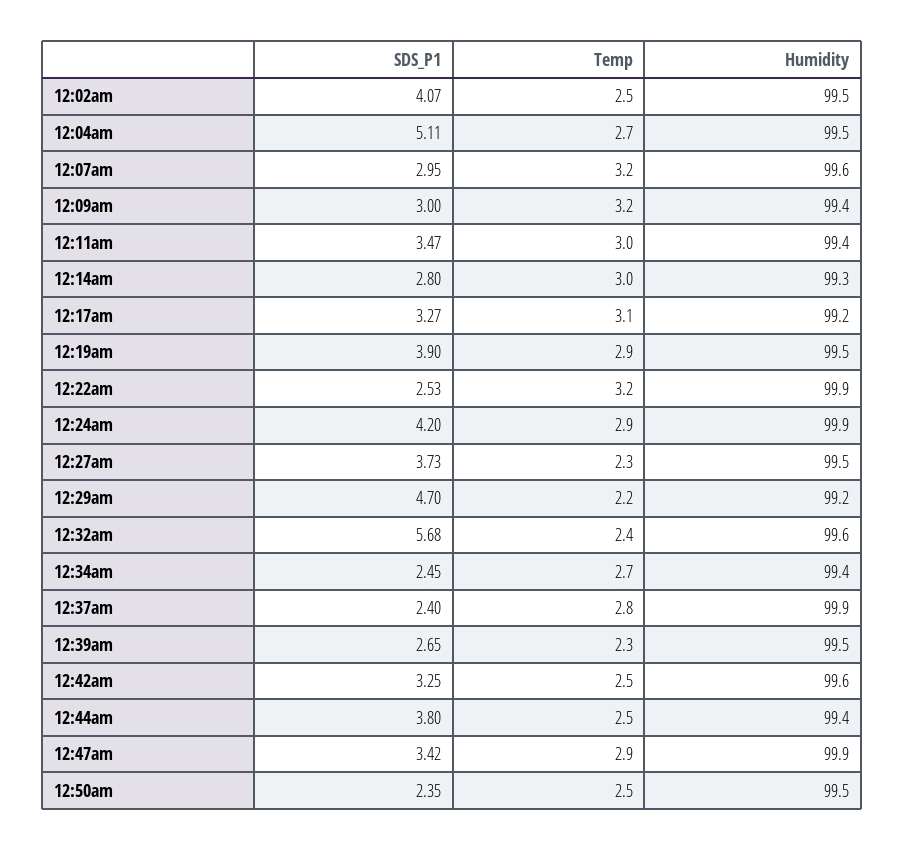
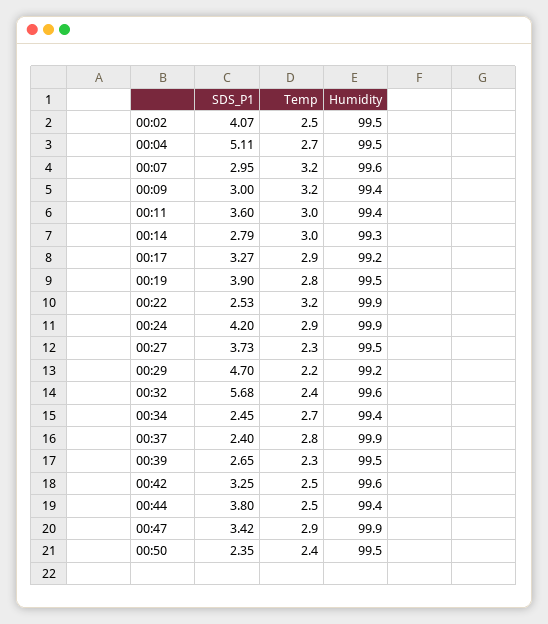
  {
    "SDS_P1": {
      "12:02am": 4.07,
      "12:04am": 5.11,
      "12:07am": 2.95,
      "12:09am": 3,
-     "12:11am": 3.47,
+     "12:11am": 3.6,
-     "12:14am": 2.8,
+     "12:14am": 2.79,
      "12:17am": 3.27,
      "12:19am": 3.9,
      "12:22am": 2.53,
      "12:24am": 4.2,
      "12:27am": 3.73,
      "12:29am": 4.7,
      "12:32am": 5.68,
      "12:34am": 2.45,
      "12:37am": 2.4,
      "12:39am": 2.65,
      "12:42am": 3.25,
      "12:44am": 3.8,
      "12:47am": 3.42,
      "12:50am": 2.35
    },
    "Temp": {
      "12:02am": 2.5,
      "12:04am": 2.7,
      "12:07am": 3.2,
      "12:09am": 3.2,
      "12:11am": 3,
      "12:14am": 3,
-     "12:17am": 3.1,
+     "12:17am": 2.9,
-     "12:19am": 2.9,
+     "12:19am": 2.8,
      "12:22am": 3.2,
      "12:24am": 2.9,
      "12:27am": 2.3,
      "12:29am": 2.2,
      "12:32am": 2.4,
      "12:34am": 2.7,
      "12:37am": 2.8,
      "12:39am": 2.3,
      "12:42am": 2.5,
      "12:44am": 2.5,
      "12:47am": 2.9,
-     "12:50am": 2.5
+     "12:50am": 2.4
    },
    "Humidity": {
      "12:02am": 99.5,
      "12:04am": 99.5,
      "12:07am": 99.6,
      "12:09am": 99.4,
      "12:11am": 99.4,
      "12:14am": 99.3,
      "12:17am": 99.2,
      "12:19am": 99.5,
      "12:22am": 99.9,
      "12:24am": 99.9,
      "12:27am": 99.5,
      "12:29am": 99.2,
      "12:32am": 99.6,
      "12:34am": 99.4,
      "12:37am": 99.9,
      "12:39am": 99.5,
      "12:42am": 99.6,
      "12:44am": 99.4,
      "12:47am": 99.9,
      "12:50am": 99.5
    }
  }

